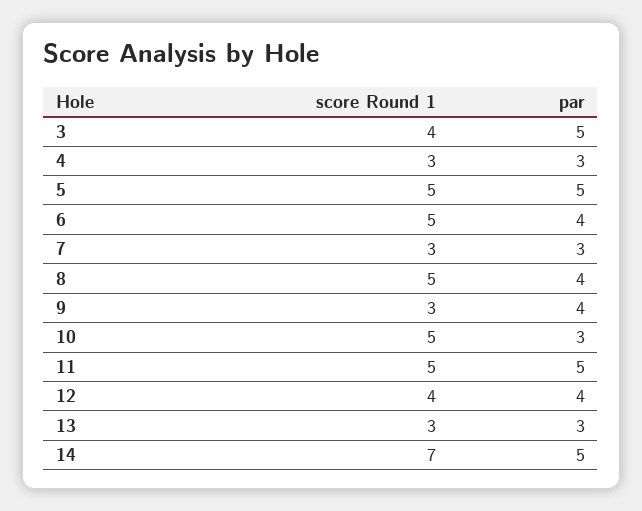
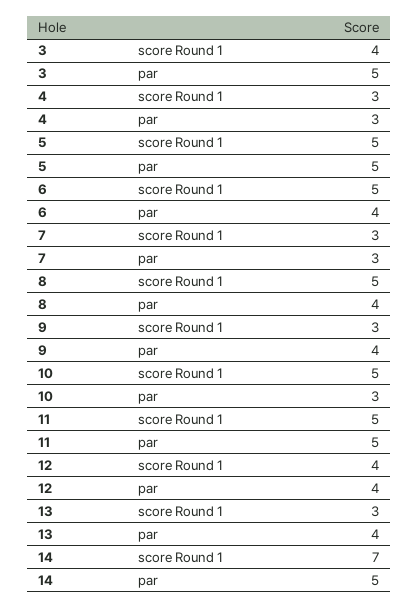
  {
    "score Round 1": {
      "3": 4,
      "4": 3,
      "5": 5,
      "6": 5,
      "7": 3,
      "8": 5,
      "9": 3,
      "10": 5,
      "11": 5,
      "12": 4,
      "13": 3,
      "14": 7
    },
    "par": {
      "3": 5,
      "4": 3,
      "5": 5,
      "6": 4,
      "7": 3,
      "8": 4,
      "9": 4,
      "10": 3,
      "11": 5,
      "12": 4,
-     "13": 3,
+     "13": 4,
      "14": 5
    }
  }

